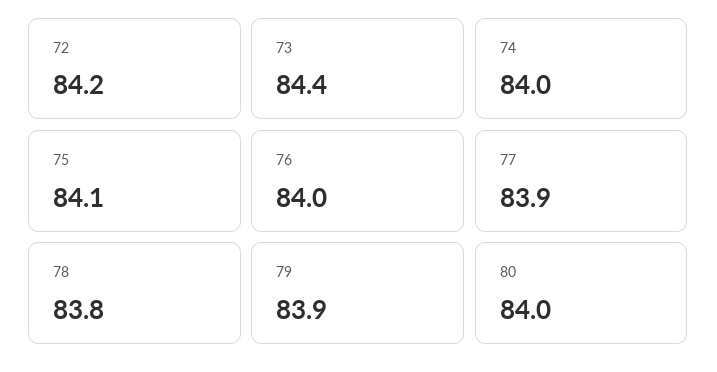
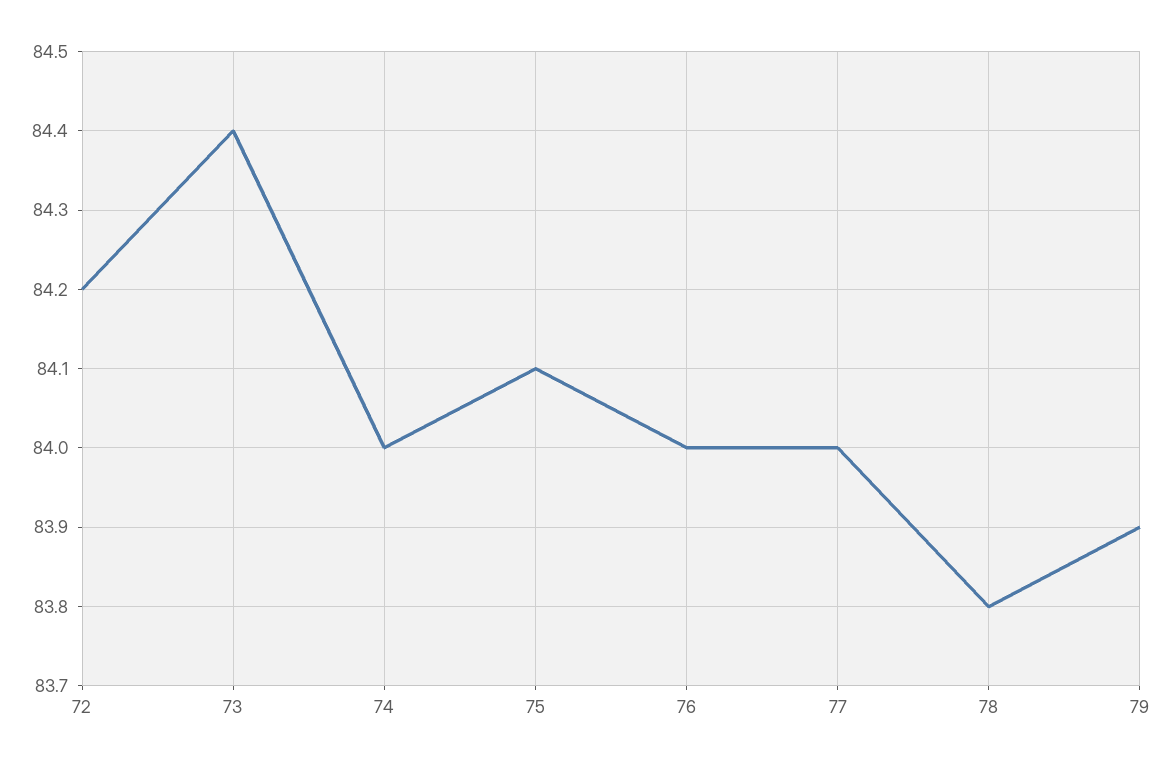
  {
    "72": 84.2,
    "73": 84.4,
    "74": 84,
    "75": 84.1,
    "76": 84,
-   "77": 83.9,
+   "77": 84,
    "78": 83.8,
-   "79": 83.9,
+   "79": 83.9
-   "80": 84
  }

